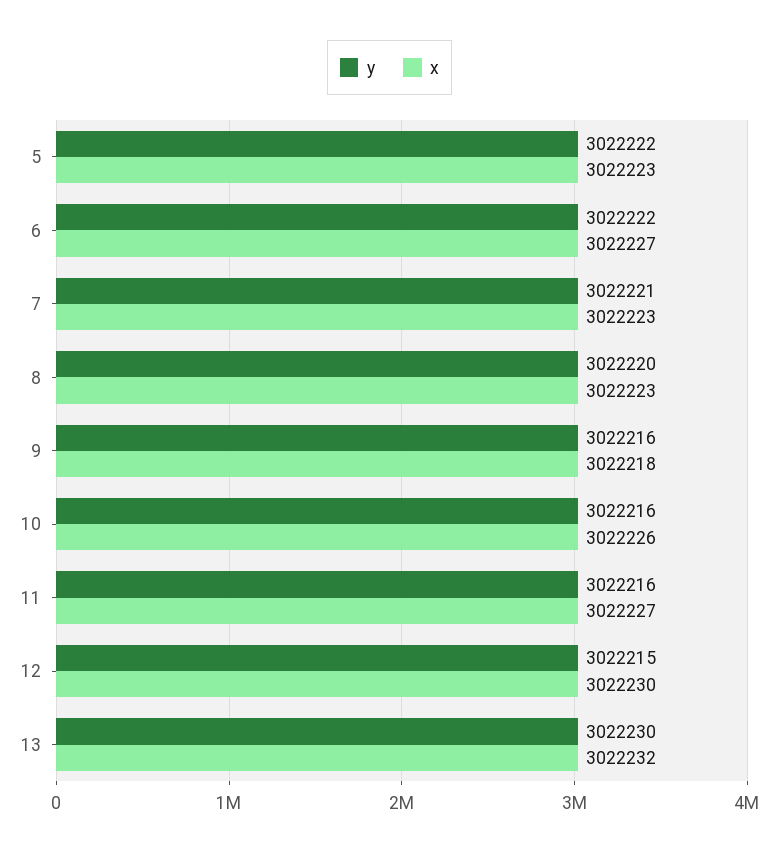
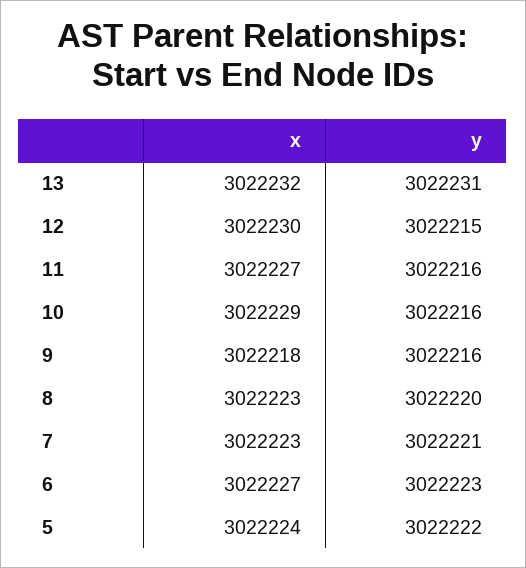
  {
    "y": {
      "5": 3022222,
-     "6": 3022222,
+     "6": 3022223,
      "7": 3022221,
      "8": 3022220,
      "9": 3022216,
      "10": 3022216,
      "11": 3022216,
      "12": 3022215,
-     "13": 3022230
+     "13": 3022231
    },
    "x": {
-     "5": 3022223,
+     "5": 3022224,
      "6": 3022227,
      "7": 3022223,
      "8": 3022223,
      "9": 3022218,
-     "10": 3022226,
+     "10": 3022229,
      "11": 3022227,
      "12": 3022230,
      "13": 3022232
    }
  }

